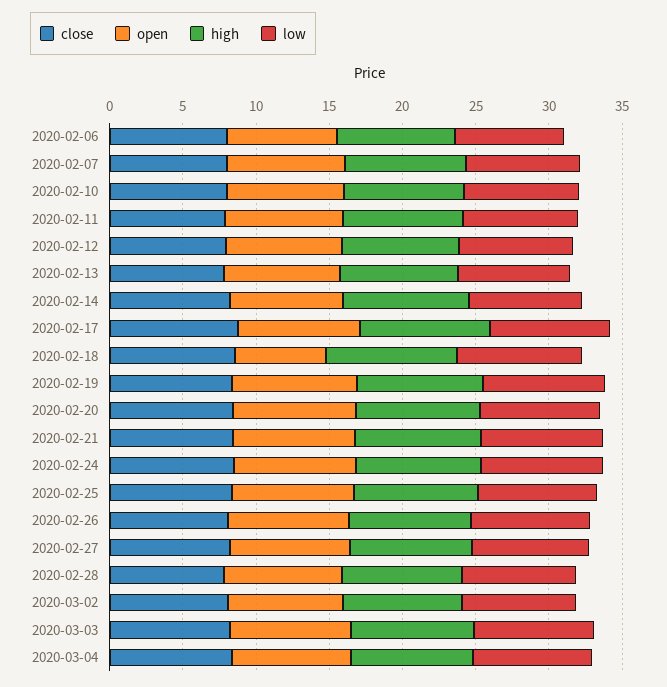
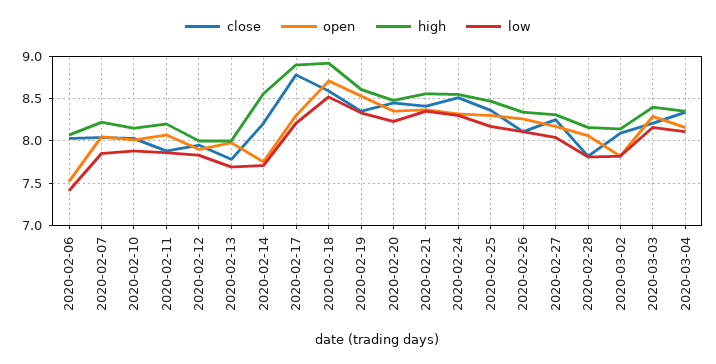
  {
    "close": {
      "2020-02-06": 8,
      "2020-02-07": 8,
      "2020-02-10": 8,
      "2020-02-11": 7.9,
      "2020-02-12": 8,
      "2020-02-13": 7.8,
      "2020-02-14": 8.2,
      "2020-02-17": 8.8,
      "2020-02-18": 8.6,
      "2020-02-19": 8.4,
      "2020-02-20": 8.5,
      "2020-02-21": 8.4,
      "2020-02-24": 8.5,
      "2020-02-25": 8.4,
      "2020-02-26": 8.1,
      "2020-02-27": 8.3,
      "2020-02-28": 7.8,
      "2020-03-02": 8.1,
      "2020-03-03": 8.2,
      "2020-03-04": 8.3
    },
    "open": {
      "2020-02-06": 7.5,
      "2020-02-07": 8.1,
      "2020-02-10": 8,
      "2020-02-11": 8.1,
      "2020-02-12": 7.9,
      "2020-02-13": 8,
      "2020-02-14": 7.8,
      "2020-02-17": 8.3,
-     "2020-02-18": 6,
+     "2020-02-18": 8.7,
      "2020-02-19": 8.5,
      "2020-02-20": 8.4,
      "2020-02-21": 8.4,
      "2020-02-24": 8.3,
      "2020-02-25": 8.3,
      "2020-02-26": 8.3,
      "2020-02-27": 8.2,
      "2020-02-28": 8.1,
      "2020-03-02": 7.8,
      "2020-03-03": 8.3,
      "2020-03-04": 8.2
    },
    "high": {
      "2020-02-06": 8.1,
      "2020-02-07": 8.2,
      "2020-02-10": 8.2,
      "2020-02-11": 8.2,
      "2020-02-12": 8,
      "2020-02-13": 8,
      "2020-02-14": 8.6,
      "2020-02-17": 8.9,
      "2020-02-18": 8.9,
      "2020-02-19": 8.6,
      "2020-02-20": 8.5,
      "2020-02-21": 8.6,
      "2020-02-24": 8.6,
      "2020-02-25": 8.5,
      "2020-02-26": 8.3,
      "2020-02-27": 8.3,
      "2020-02-28": 8.2,
      "2020-03-02": 8.1,
      "2020-03-03": 8.4,
      "2020-03-04": 8.4
    },
    "low": {
      "2020-02-06": 7.4,
      "2020-02-07": 7.9,
      "2020-02-10": 7.9,
      "2020-02-11": 7.9,
      "2020-02-12": 7.8,
      "2020-02-13": 7.7,
      "2020-02-14": 7.7,
      "2020-02-17": 8.2,
      "2020-02-18": 8.5,
      "2020-02-19": 8.3,
      "2020-02-20": 8.2,
      "2020-02-21": 8.4,
      "2020-02-24": 8.3,
      "2020-02-25": 8.2,
      "2020-02-26": 8.1,
      "2020-02-27": 8,
      "2020-02-28": 7.8,
      "2020-03-02": 7.8,
      "2020-03-03": 8.2,
      "2020-03-04": 8.1
    }
  }

